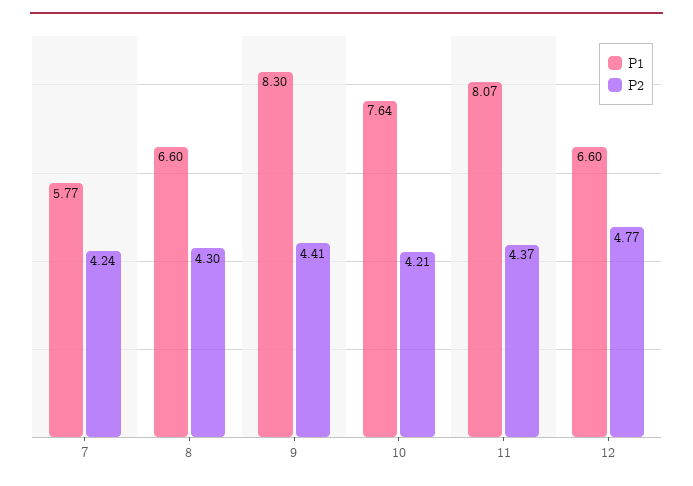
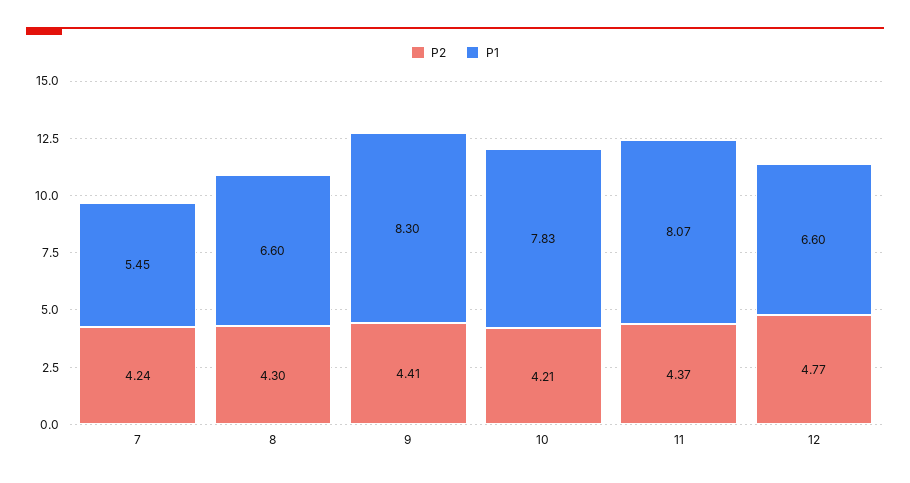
  {
    "P1": {
-     "7": 5.77,
+     "7": 5.45,
      "8": 6.6,
      "9": 8.3,
-     "10": 7.64,
+     "10": 7.83,
      "11": 8.07,
      "12": 6.6
    },
    "P2": {
      "7": 4.24,
      "8": 4.3,
      "9": 4.41,
      "10": 4.21,
      "11": 4.37,
      "12": 4.77
    }
  }

